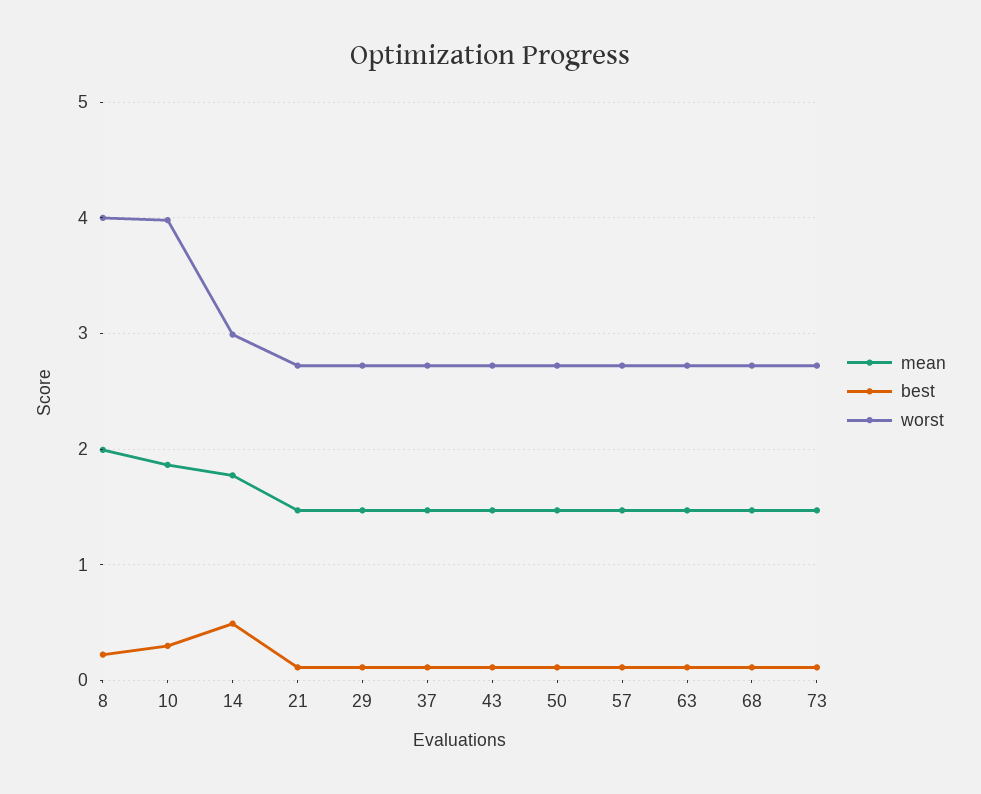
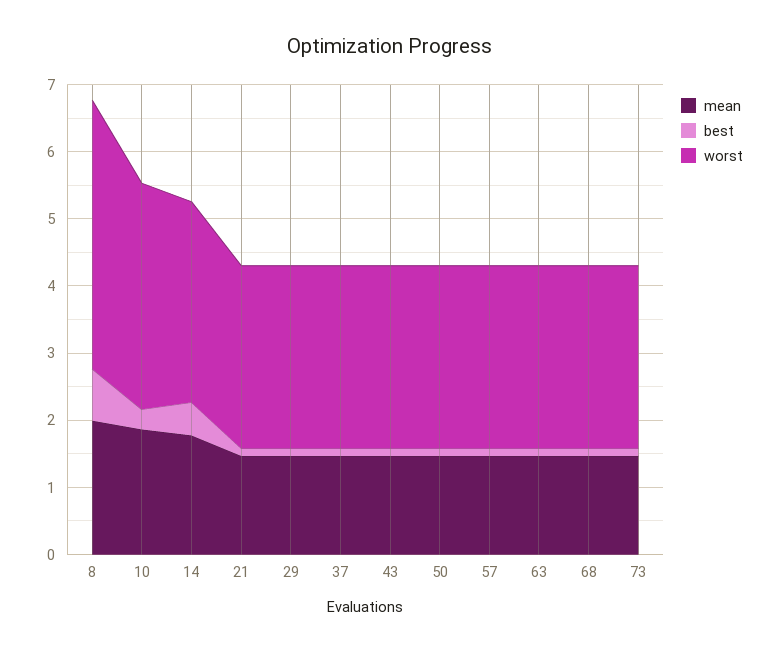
  {
    "mean": {
      "8": 2,
      "10": 1.9,
      "14": 1.8,
      "21": 1.5,
      "29": 1.5,
      "37": 1.5,
      "43": 1.5,
      "50": 1.5,
      "57": 1.5,
      "63": 1.5,
      "68": 1.5,
      "73": 1.5
    },
    "best": {
-     "8": 0.2,
+     "8": 0.8,
      "10": 0.3,
      "14": 0.5,
      "21": 0.1,
      "29": 0.1,
      "37": 0.1,
      "43": 0.1,
      "50": 0.1,
      "57": 0.1,
      "63": 0.1,
      "68": 0.1,
      "73": 0.1
    },
    "worst": {
      "8": 4,
-     "10": 4,
+     "10": 3.4,
      "14": 3,
      "21": 2.7,
      "29": 2.7,
      "37": 2.7,
      "43": 2.7,
      "50": 2.7,
      "57": 2.7,
      "63": 2.7,
      "68": 2.7,
      "73": 2.7
    }
  }

